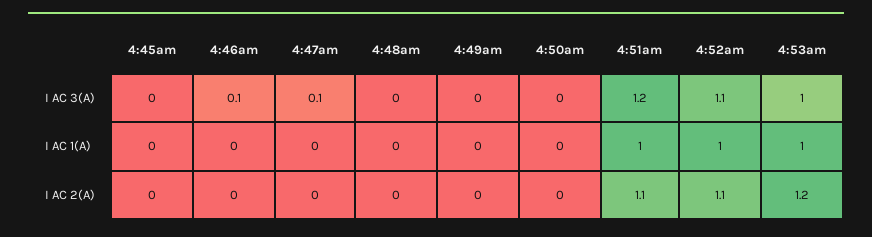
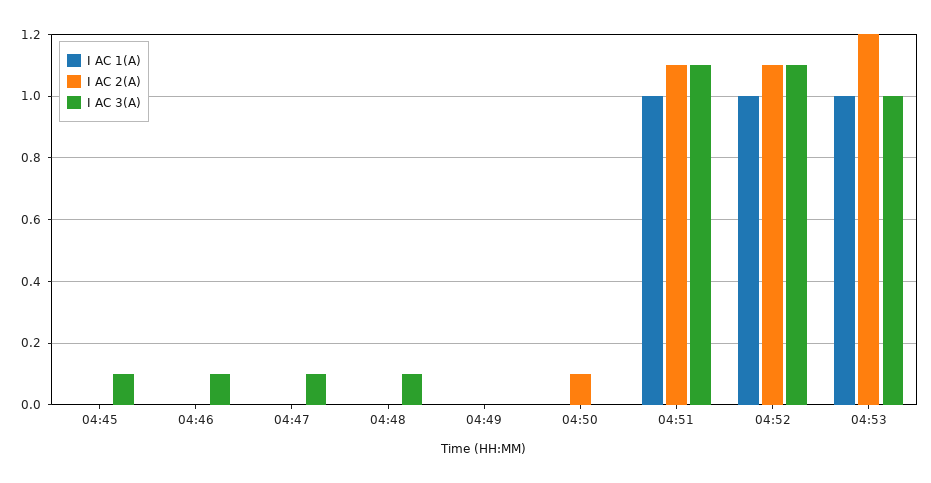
  {
    "I AC 3(A)": {
-     "4:45am": 0,
+     "4:45am": 0.1,
      "4:46am": 0.1,
      "4:47am": 0.1,
-     "4:48am": 0,
+     "4:48am": 0.1,
      "4:49am": 0,
      "4:50am": 0,
-     "4:51am": 1.2,
+     "4:51am": 1.1,
      "4:52am": 1.1,
      "4:53am": 1
    },
    "I AC 1(A)": {
      "4:45am": 0,
      "4:46am": 0,
      "4:47am": 0,
      "4:48am": 0,
      "4:49am": 0,
      "4:50am": 0,
      "4:51am": 1,
      "4:52am": 1,
      "4:53am": 1
    },
    "I AC 2(A)": {
      "4:45am": 0,
      "4:46am": 0,
      "4:47am": 0,
      "4:48am": 0,
      "4:49am": 0,
-     "4:50am": 0,
+     "4:50am": 0.1,
      "4:51am": 1.1,
      "4:52am": 1.1,
      "4:53am": 1.2
    }
  }

